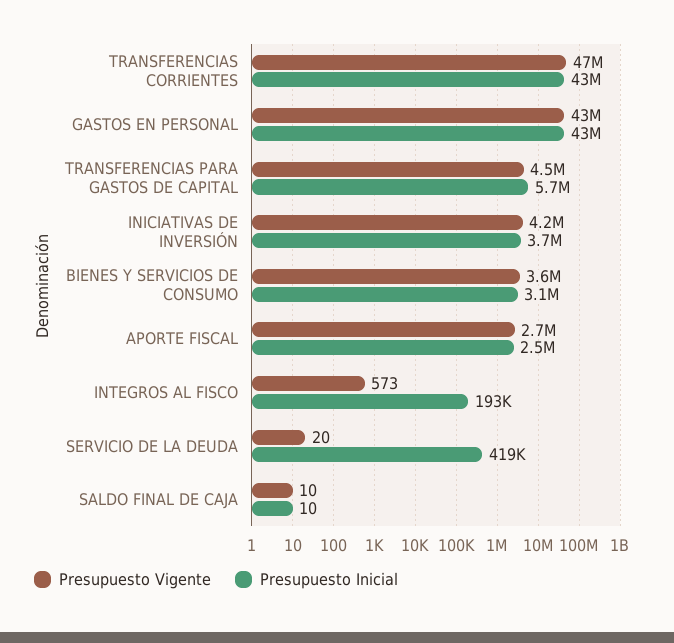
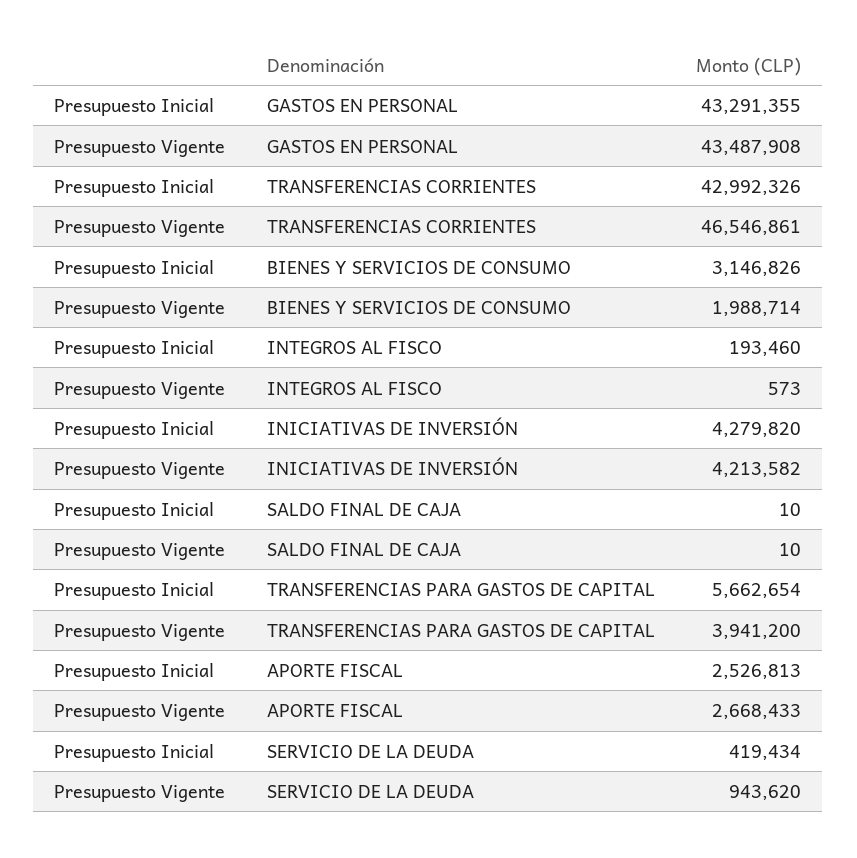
  {
    "Presupuesto Vigente": {
      "TRANSFERENCIAS CORRIENTES": 46546861,
      "GASTOS EN PERSONAL": 43487908,
-     "TRANSFERENCIAS PARA GASTOS DE CAPITAL": 4500000,
+     "TRANSFERENCIAS PARA GASTOS DE CAPITAL": 3941200,
      "INICIATIVAS DE INVERSIÓN": 4213582,
-     "BIENES Y SERVICIOS DE CONSUMO": 3600000,
+     "BIENES Y SERVICIOS DE CONSUMO": 1988714,
      "APORTE FISCAL": 2668433,
      "INTEGROS AL FISCO": 573,
-     "SERVICIO DE LA DEUDA": 20,
+     "SERVICIO DE LA DEUDA": 943620,
      "SALDO FINAL DE CAJA": 10
    },
    "Presupuesto Inicial": {
      "TRANSFERENCIAS CORRIENTES": 42992326,
      "GASTOS EN PERSONAL": 43291355,
      "TRANSFERENCIAS PARA GASTOS DE CAPITAL": 5662654,
-     "INICIATIVAS DE INVERSIÓN": 3700000,
+     "INICIATIVAS DE INVERSIÓN": 4279820,
      "BIENES Y SERVICIOS DE CONSUMO": 3146826,
      "APORTE FISCAL": 2526813,
      "INTEGROS AL FISCO": 193460,
      "SERVICIO DE LA DEUDA": 419434,
      "SALDO FINAL DE CAJA": 10
    }
  }

